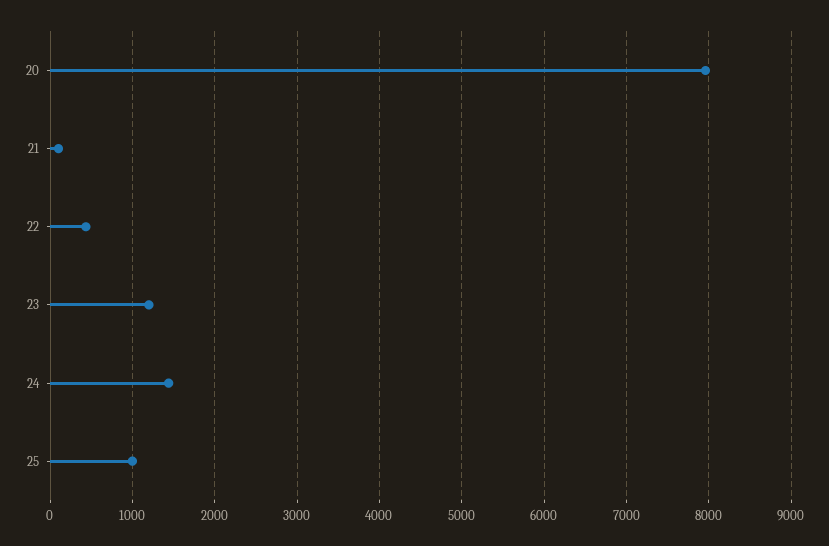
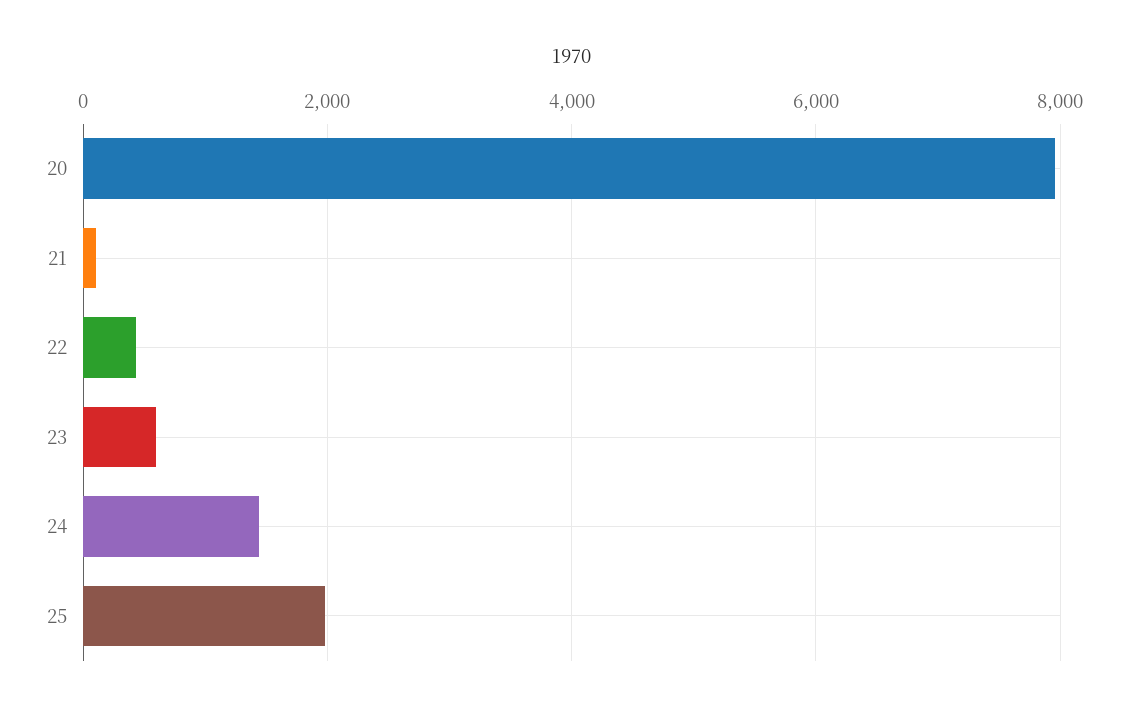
  {
    "20": 8000,
    "21": 100,
    "22": 400,
-   "23": 1200,
+   "23": 600,
    "24": 1400,
-   "25": 1000
+   "25": 2000
  }

